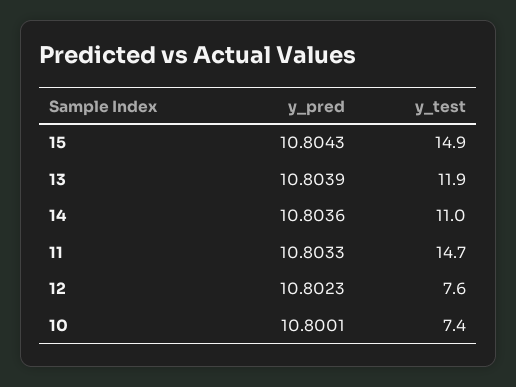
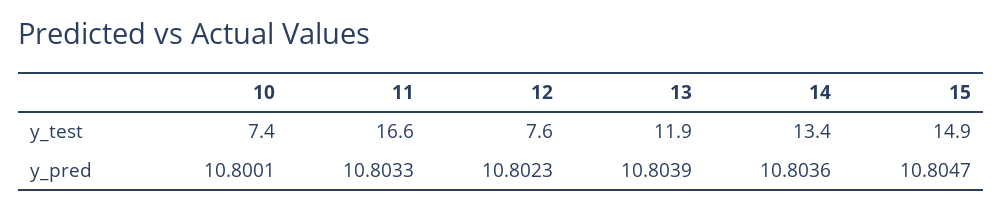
  {
    "y_pred": {
-     "15": 10.8043,
+     "15": 10.8047,
      "13": 10.8039,
      "14": 10.8036,
      "11": 10.8033,
      "12": 10.8023,
      "10": 10.8001
    },
    "y_test": {
      "15": 14.9,
      "13": 11.9,
-     "14": 11,
+     "14": 13.4,
-     "11": 14.7,
+     "11": 16.6,
      "12": 7.6,
      "10": 7.4
    }
  }

